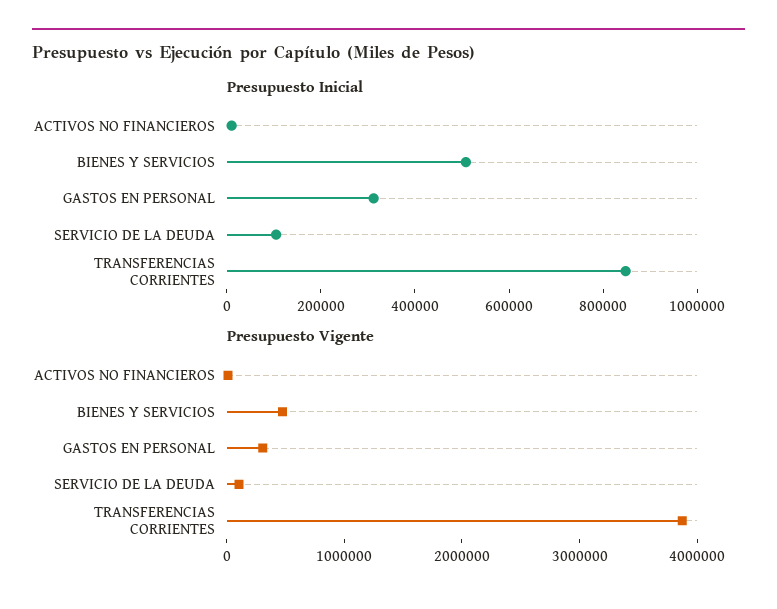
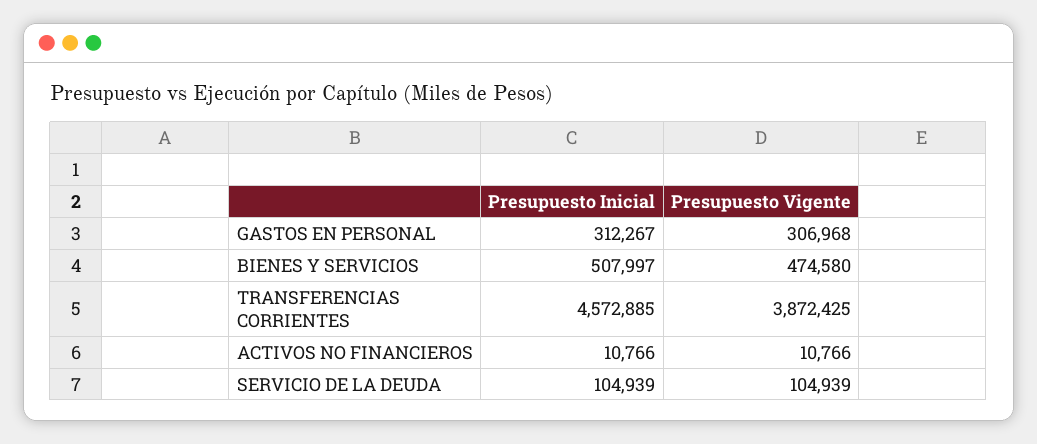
  {
    "Presupuesto Inicial": {
      "ACTIVOS NO FINANCIEROS": 10766,
      "BIENES Y SERVICIOS": 507997,
      "GASTOS EN PERSONAL": 312267,
      "SERVICIO DE LA DEUDA": 104939,
-     "TRANSFERENCIAS CORRIENTES": 850000
+     "TRANSFERENCIAS CORRIENTES": 4572885
    },
    "Presupuesto Vigente": {
      "ACTIVOS NO FINANCIEROS": 10766,
      "BIENES Y SERVICIOS": 474580,
      "GASTOS EN PERSONAL": 306968,
      "SERVICIO DE LA DEUDA": 104939,
      "TRANSFERENCIAS CORRIENTES": 3872425
    }
  }

